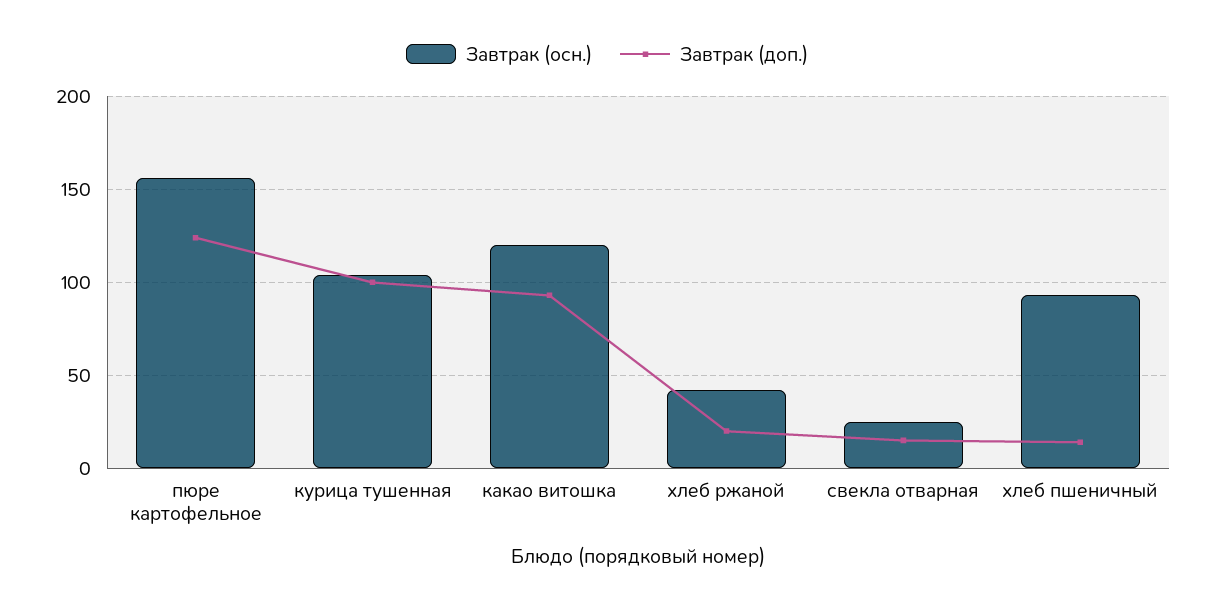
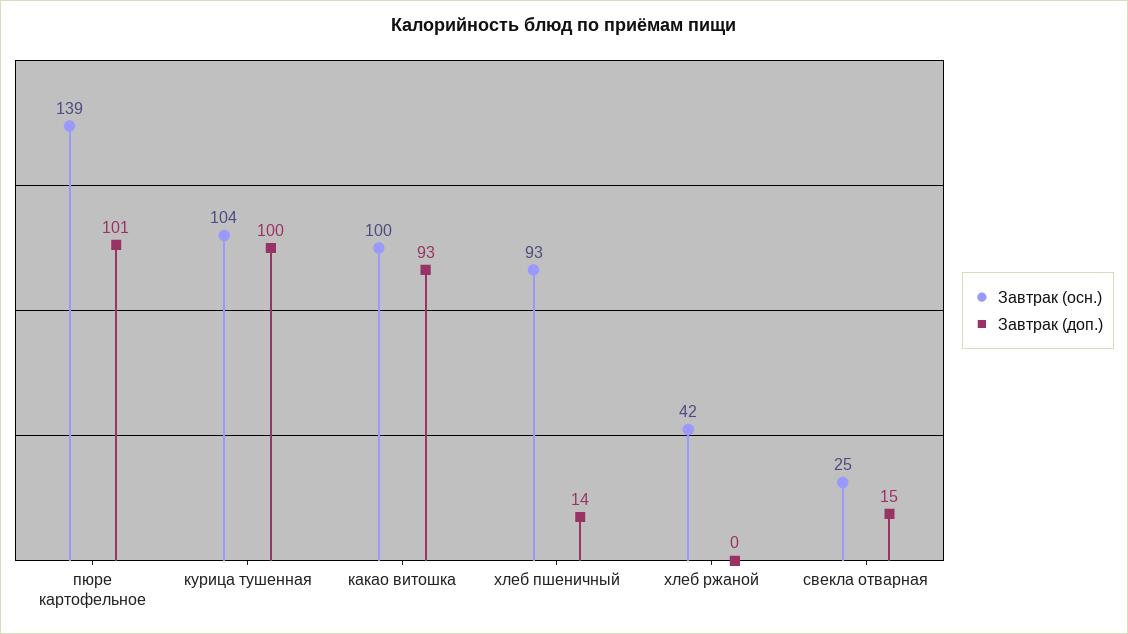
  {
    "Завтрак (осн.)": {
-     "пюре картофельное": 155,
+     "пюре картофельное": 139,
      "курица тушенная": 104,
-     "какао витошка": 120,
+     "какао витошка": 100,
      "хлеб ржаной": 42,
      "свекла отварная": 25,
      "хлеб пшеничный": 93
    },
    "Завтрак (доп.)": {
-     "пюре картофельное": 125,
+     "пюре картофельное": 101,
      "курица тушенная": 100,
      "какао витошка": 93,
-     "хлеб ржаной": 20,
+     "хлеб ржаной": 0,
      "свекла отварная": 15,
      "хлеб пшеничный": 14
    }
  }

